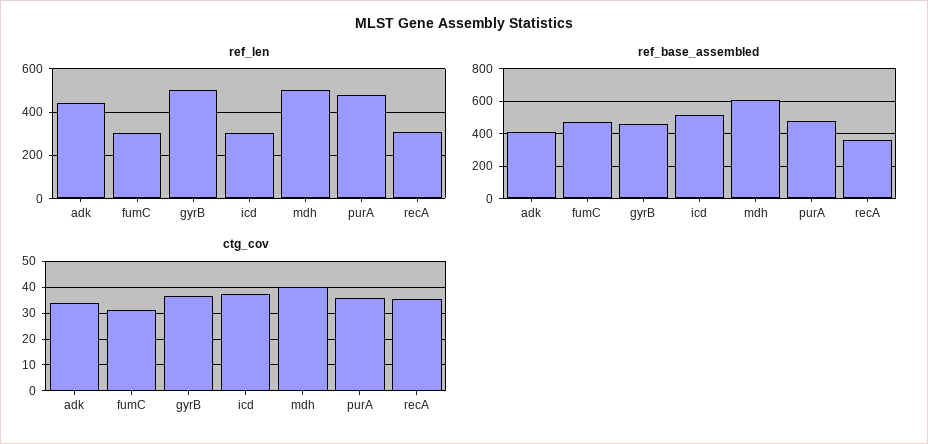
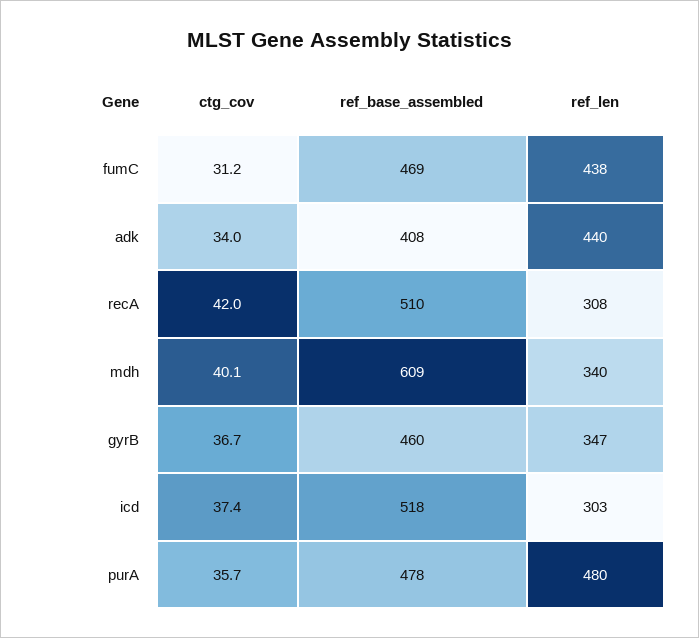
  {
    "ref_len": {
      "adk": 440,
-     "fumC": 300,
+     "fumC": 438,
-     "gyrB": 500,
+     "gyrB": 347,
      "icd": 303,
-     "mdh": 500,
+     "mdh": 340,
      "purA": 480,
      "recA": 308
    },
    "ref_base_assembled": {
      "adk": 408,
      "fumC": 469,
      "gyrB": 460,
      "icd": 518,
      "mdh": 609,
      "purA": 478,
-     "recA": 350
+     "recA": 510
    },
    "ctg_cov": {
      "adk": 34,
      "fumC": 31.2,
      "gyrB": 36.7,
      "icd": 37.4,
      "mdh": 40.1,
      "purA": 35.7,
-     "recA": 35
+     "recA": 42
    }
  }

